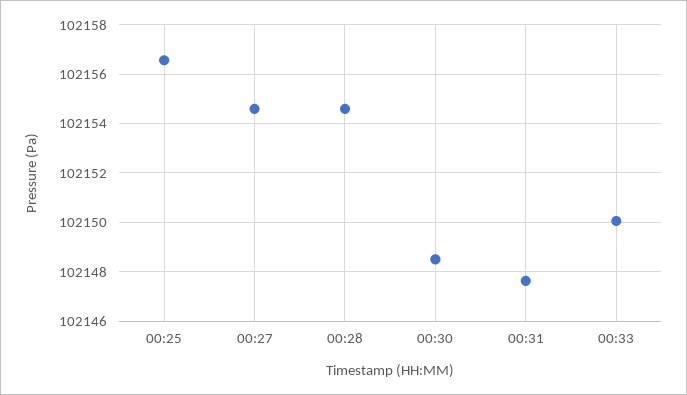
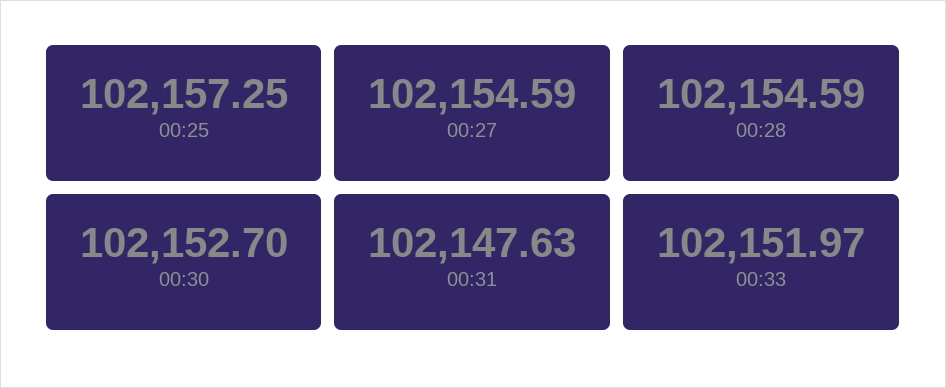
  {
-   "00:25": 102156.5,
+   "00:25": 102157.25,
    "00:27": 102154.59,
    "00:28": 102154.59,
-   "00:30": 102148.5,
+   "00:30": 102152.7,
    "00:31": 102147.63,
-   "00:33": 102150
+   "00:33": 102151.97
  }

